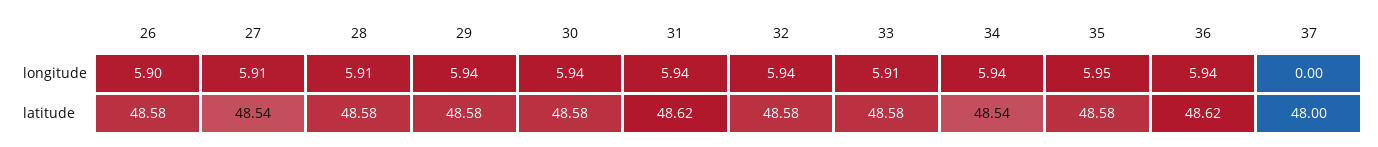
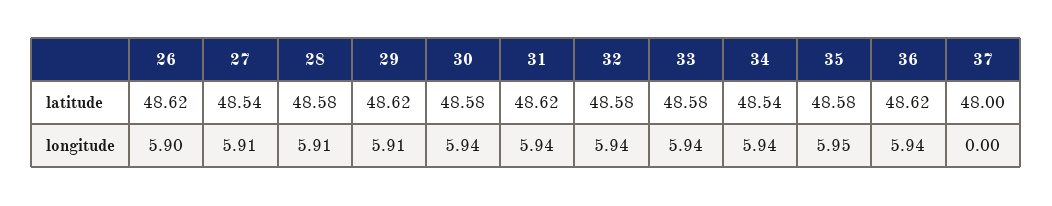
  {
    "26": {
      "longitude": 5.9,
-     "latitude": 48.58
+     "latitude": 48.62
    },
    "27": {
      "longitude": 5.91,
      "latitude": 48.54
    },
    "28": {
      "longitude": 5.91,
      "latitude": 48.58
    },
    "29": {
-     "longitude": 5.94,
+     "longitude": 5.91,
-     "latitude": 48.58
+     "latitude": 48.62
    },
    "30": {
      "longitude": 5.94,
      "latitude": 48.58
    },
    "31": {
      "longitude": 5.94,
      "latitude": 48.62
    },
    "32": {
      "longitude": 5.94,
      "latitude": 48.58
    },
    "33": {
-     "longitude": 5.91,
+     "longitude": 5.94,
      "latitude": 48.58
    },
    "34": {
      "longitude": 5.94,
      "latitude": 48.54
    },
    "35": {
      "longitude": 5.95,
      "latitude": 48.58
    },
    "36": {
      "longitude": 5.94,
      "latitude": 48.62
    },
    "37": {
      "longitude": 0,
      "latitude": 48
    }
  }

